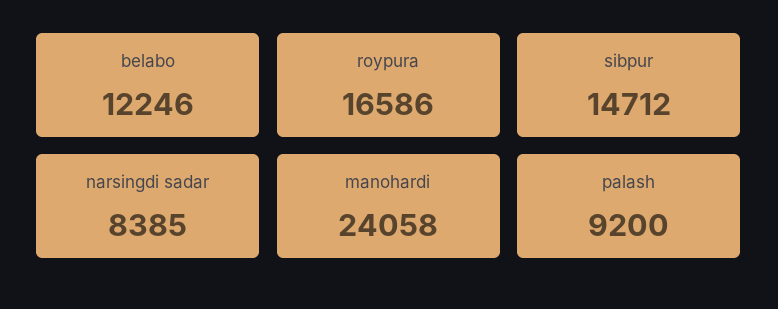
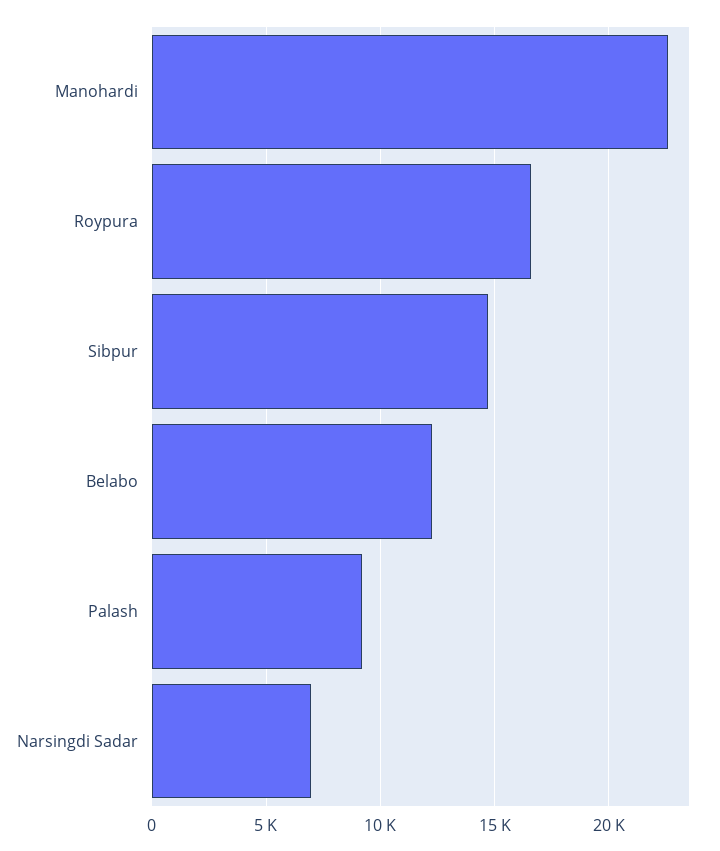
  {
    "belabo": 12246,
    "roypura": 16586,
    "sibpur": 14712,
-   "narsingdi sadar": 8385,
+   "narsingdi sadar": 7000,
-   "manohardi": 24058,
+   "manohardi": 22500,
    "palash": 9200
  }

